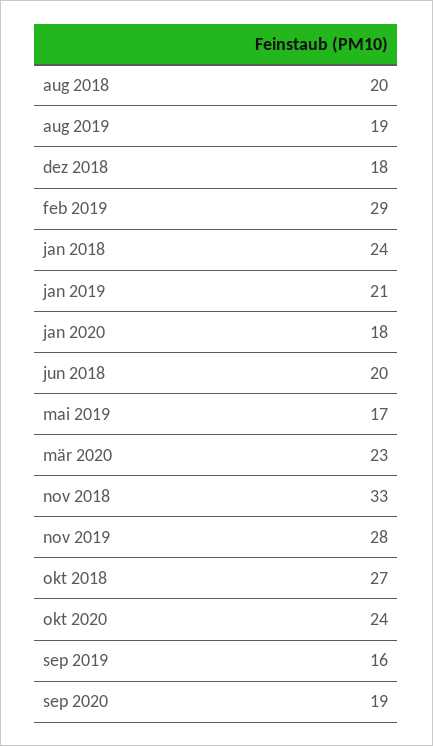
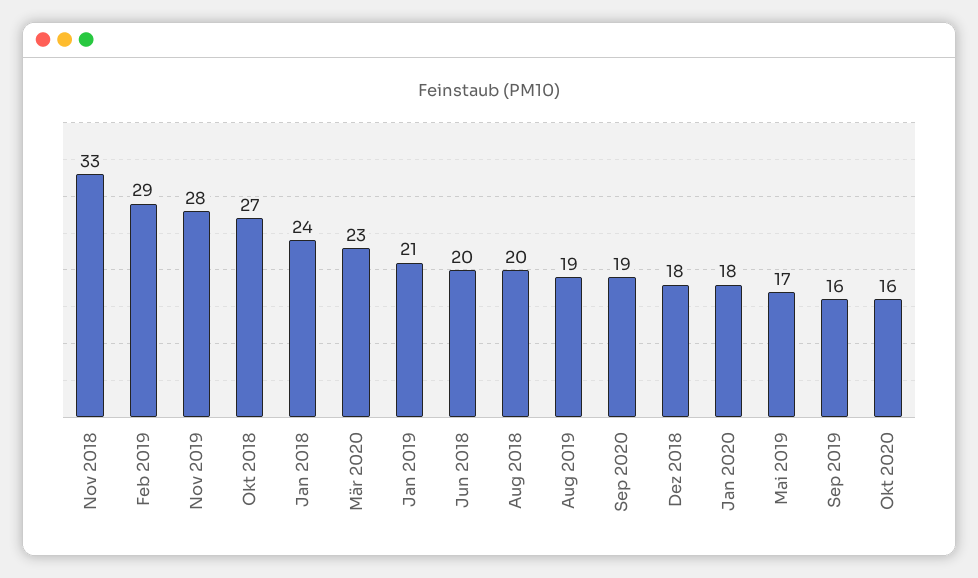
  {
    "aug 2018": 20,
    "aug 2019": 19,
    "dez 2018": 18,
    "feb 2019": 29,
    "jan 2018": 24,
    "jan 2019": 21,
    "jan 2020": 18,
    "jun 2018": 20,
    "mai 2019": 17,
    "mär 2020": 23,
    "nov 2018": 33,
    "nov 2019": 28,
    "okt 2018": 27,
-   "okt 2020": 24,
+   "okt 2020": 16,
    "sep 2019": 16,
    "sep 2020": 19
  }

